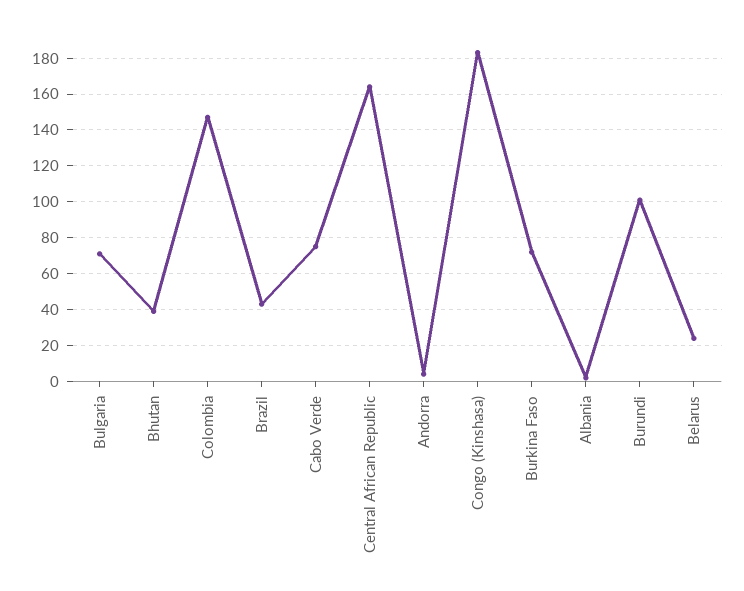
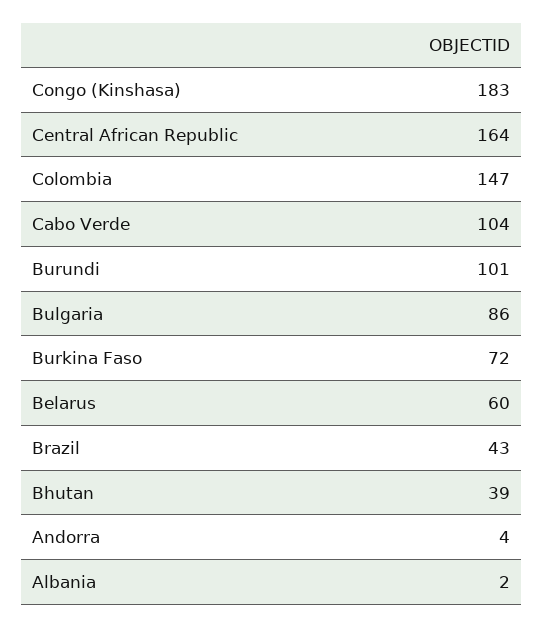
  {
-   "Bulgaria": 70,
+   "Bulgaria": 86,
    "Bhutan": 39,
    "Colombia": 147,
    "Brazil": 43,
-   "Cabo Verde": 75,
+   "Cabo Verde": 104,
    "Central African Republic": 164,
    "Andorra": 4,
    "Congo (Kinshasa)": 183,
    "Burkina Faso": 72,
    "Albania": 2,
    "Burundi": 101,
-   "Belarus": 25
+   "Belarus": 60
  }

